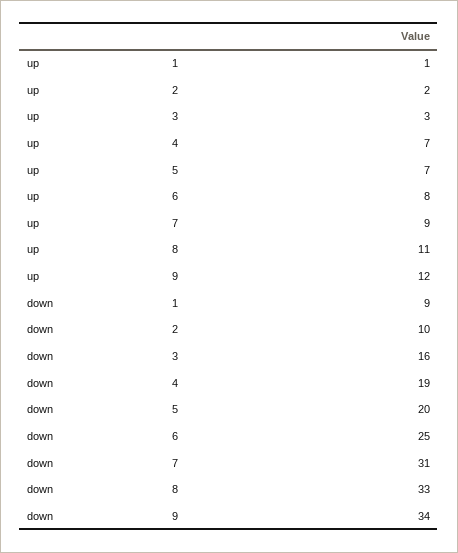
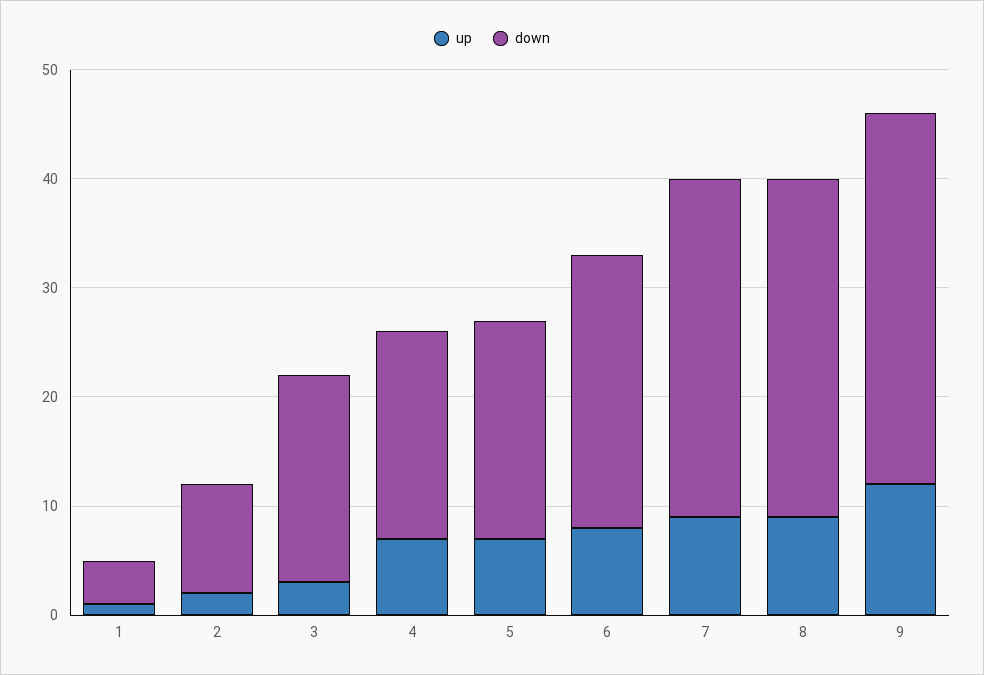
  {
    "up": {
      "1": 1,
      "2": 2,
      "3": 3,
      "4": 7,
      "5": 7,
      "6": 8,
      "7": 9,
-     "8": 11,
+     "8": 9,
      "9": 12
    },
    "down": {
-     "1": 9,
+     "1": 4,
      "2": 10,
-     "3": 16,
+     "3": 19,
      "4": 19,
      "5": 20,
      "6": 25,
      "7": 31,
-     "8": 33,
+     "8": 31,
      "9": 34
    }
  }

